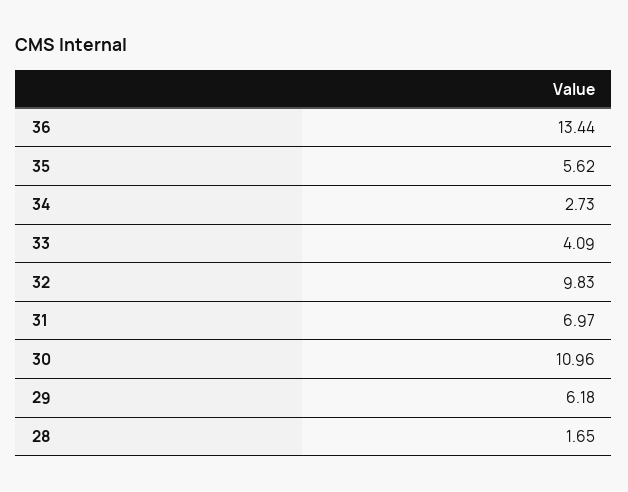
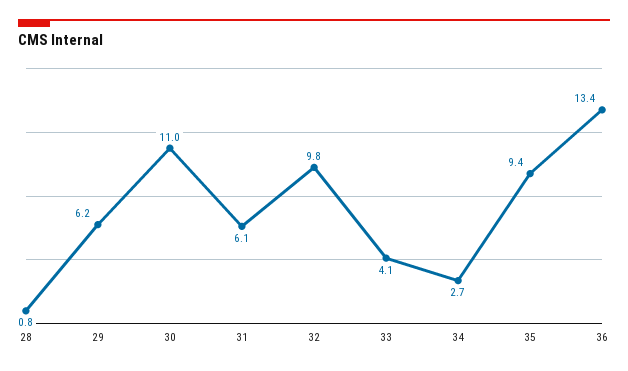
  {
    "36": 13.44,
-   "35": 5.62,
+   "35": 9.4,
    "34": 2.73,
    "33": 4.09,
    "32": 9.83,
-   "31": 6.97,
+   "31": 6.1,
    "30": 10.96,
    "29": 6.18,
-   "28": 1.65
+   "28": 0.8
  }

